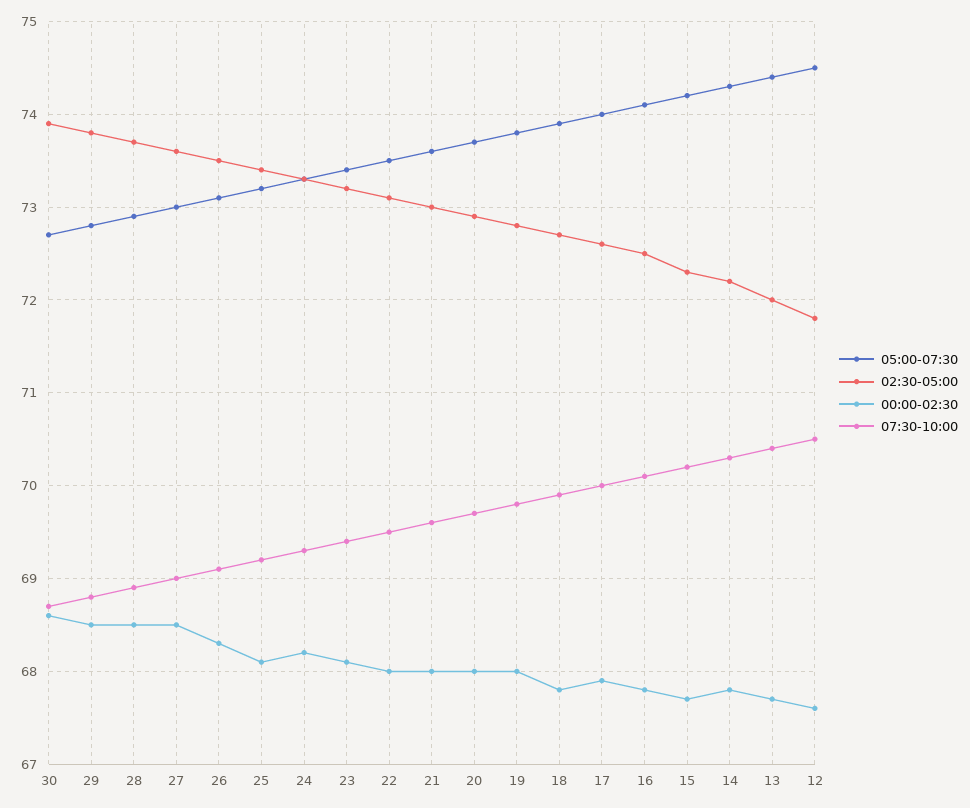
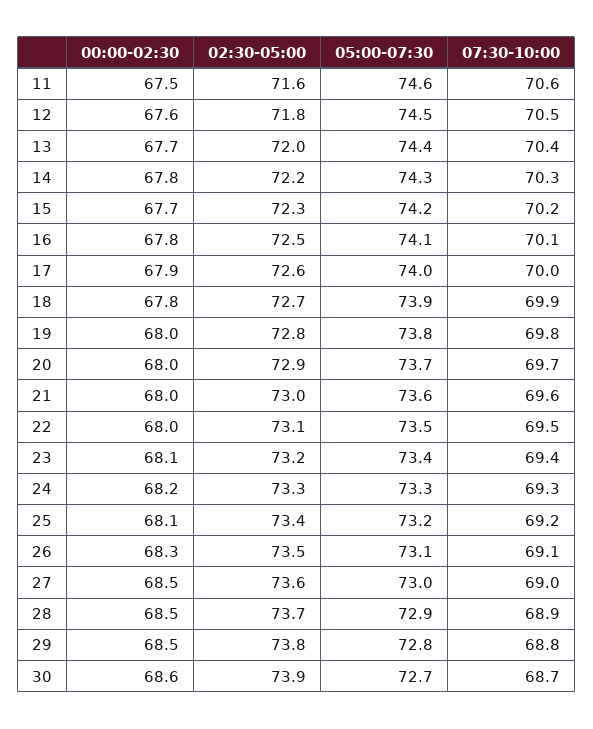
  {
    "05:00-07:30": {
      "30": 72.7,
      "29": 72.8,
      "28": 72.9,
      "27": 73,
      "26": 73.1,
      "25": 73.2,
      "24": 73.3,
      "23": 73.4,
      "22": 73.5,
      "21": 73.6,
      "20": 73.7,
      "19": 73.8,
      "18": 73.9,
      "17": 74,
      "16": 74.1,
      "15": 74.2,
      "14": 74.3,
      "13": 74.4,
-     "12": 74.5
+     "12": 74.5,
+     "11": 74.6
    },
    "02:30-05:00": {
      "30": 73.9,
      "29": 73.8,
      "28": 73.7,
      "27": 73.6,
      "26": 73.5,
      "25": 73.4,
      "24": 73.3,
      "23": 73.2,
      "22": 73.1,
      "21": 73,
      "20": 72.9,
      "19": 72.8,
      "18": 72.7,
      "17": 72.6,
      "16": 72.5,
      "15": 72.3,
      "14": 72.2,
      "13": 72,
-     "12": 71.8
+     "12": 71.8,
+     "11": 71.6
    },
    "00:00-02:30": {
      "30": 68.6,
      "29": 68.5,
      "28": 68.5,
      "27": 68.5,
      "26": 68.3,
      "25": 68.1,
      "24": 68.2,
      "23": 68.1,
      "22": 68,
      "21": 68,
      "20": 68,
      "19": 68,
      "18": 67.8,
      "17": 67.9,
      "16": 67.8,
      "15": 67.7,
      "14": 67.8,
      "13": 67.7,
-     "12": 67.6
+     "12": 67.6,
+     "11": 67.5
    },
    "07:30-10:00": {
      "30": 68.7,
      "29": 68.8,
      "28": 68.9,
      "27": 69,
      "26": 69.1,
      "25": 69.2,
      "24": 69.3,
      "23": 69.4,
      "22": 69.5,
      "21": 69.6,
      "20": 69.7,
      "19": 69.8,
      "18": 69.9,
      "17": 70,
      "16": 70.1,
      "15": 70.2,
      "14": 70.3,
      "13": 70.4,
-     "12": 70.5
+     "12": 70.5,
+     "11": 70.6
    }
  }

